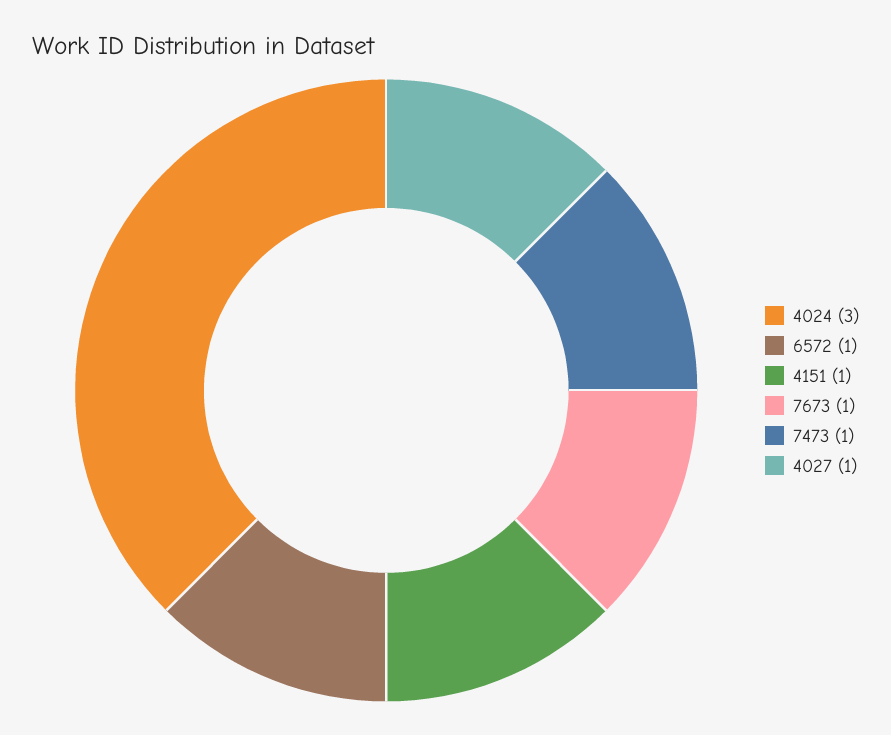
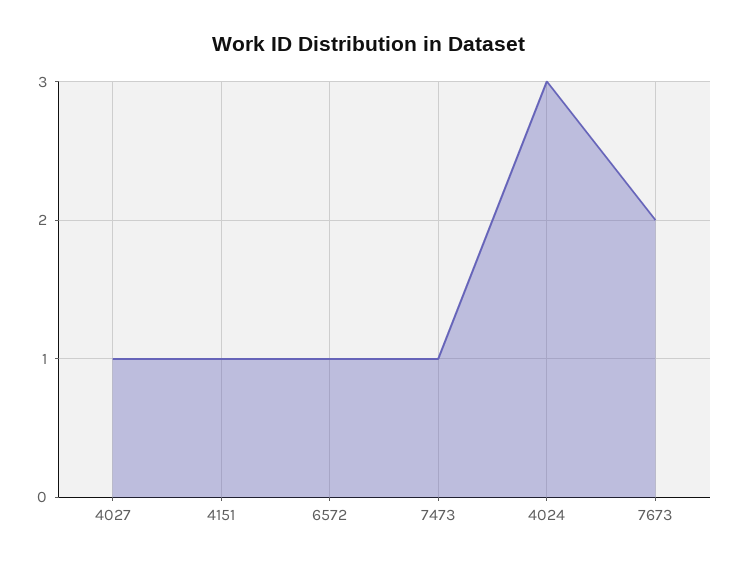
  {
    "4024": 3,
    "6572": 1,
    "4151": 1,
-   "7673": 1,
+   "7673": 2,
    "7473": 1,
    "4027": 1
  }

